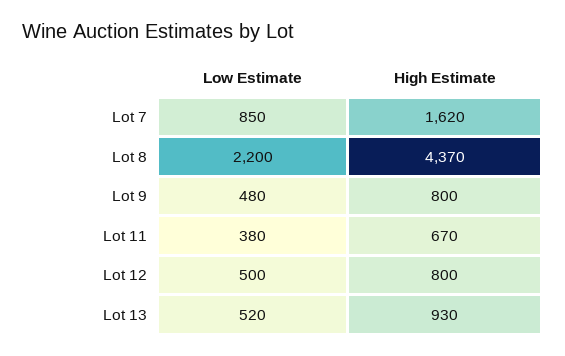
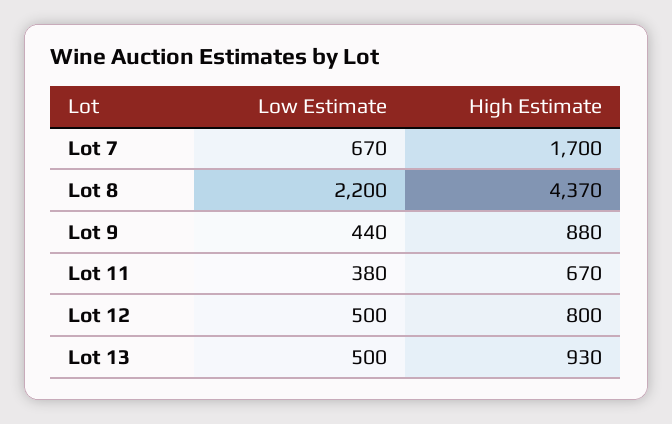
  {
    "Low Estimate": {
-     "Lot 7": 850,
+     "Lot 7": 670,
      "Lot 8": 2200,
-     "Lot 9": 480,
+     "Lot 9": 440,
      "Lot 11": 380,
      "Lot 12": 500,
-     "Lot 13": 520
+     "Lot 13": 500
    },
    "High Estimate": {
-     "Lot 7": 1620,
+     "Lot 7": 1700,
      "Lot 8": 4370,
-     "Lot 9": 800,
+     "Lot 9": 880,
      "Lot 11": 670,
      "Lot 12": 800,
      "Lot 13": 930
    }
  }

